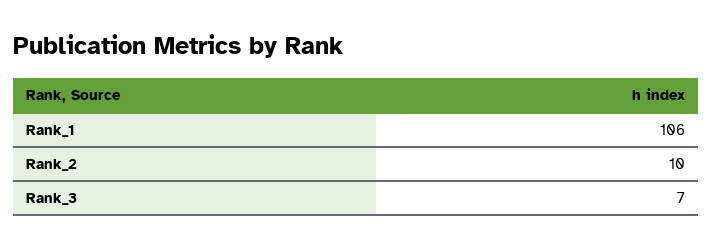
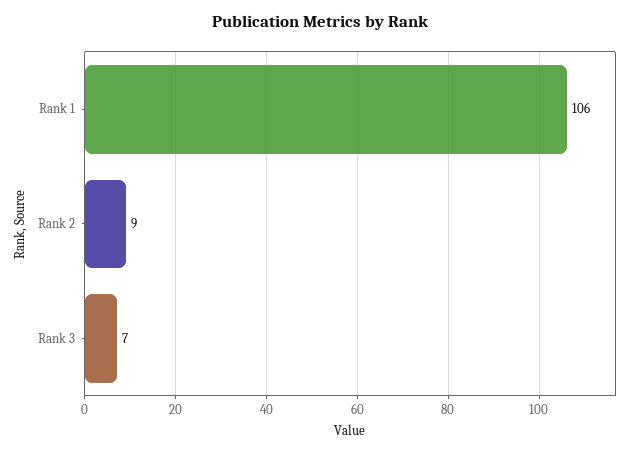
  {
    "Rank_1": 106,
-   "Rank_2": 10,
+   "Rank_2": 9,
    "Rank_3": 7
  }

